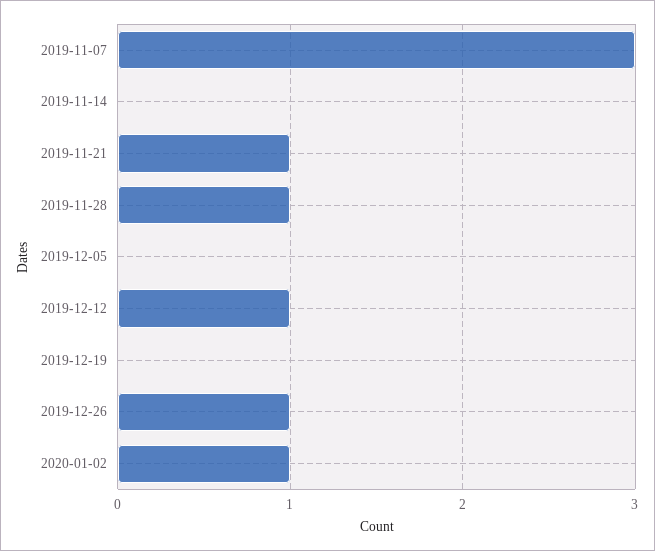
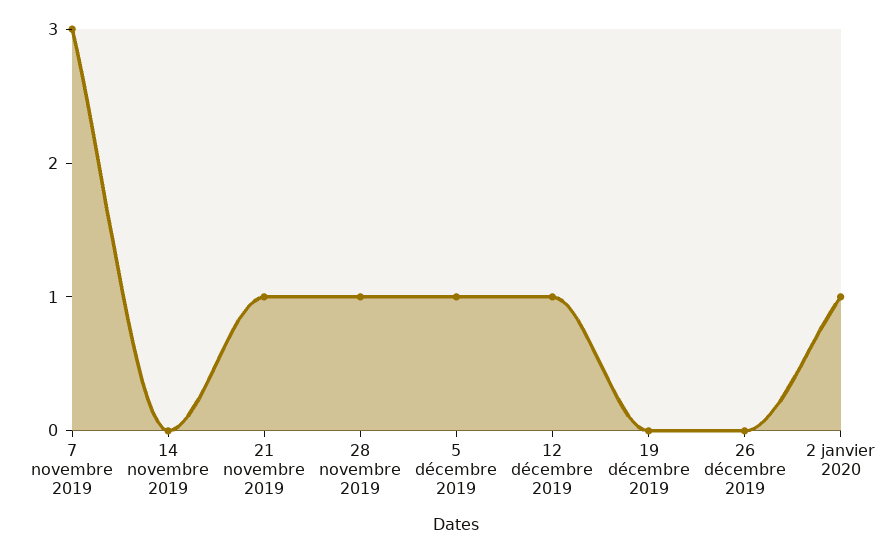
  {
    "2019-11-07": 3,
    "2019-11-14": 0,
    "2019-11-21": 1,
    "2019-11-28": 1,
-   "2019-12-05": 0,
+   "2019-12-05": 1,
    "2019-12-12": 1,
    "2019-12-19": 0,
-   "2019-12-26": 1,
+   "2019-12-26": 0,
    "2020-01-02": 1
  }

